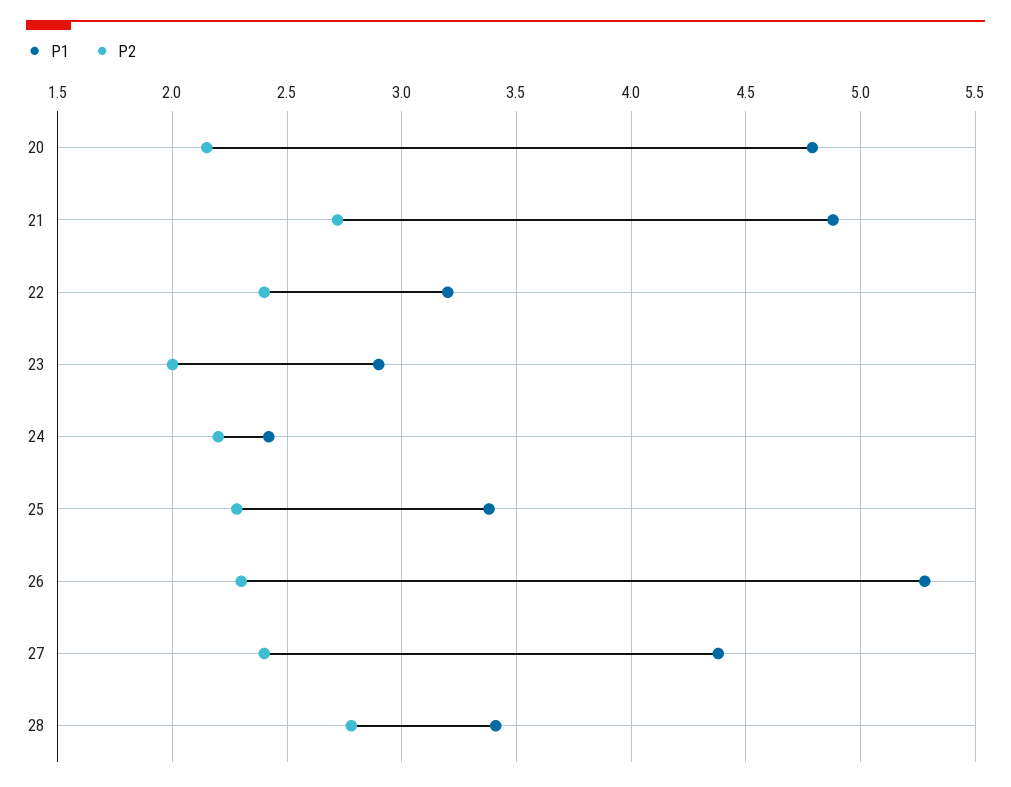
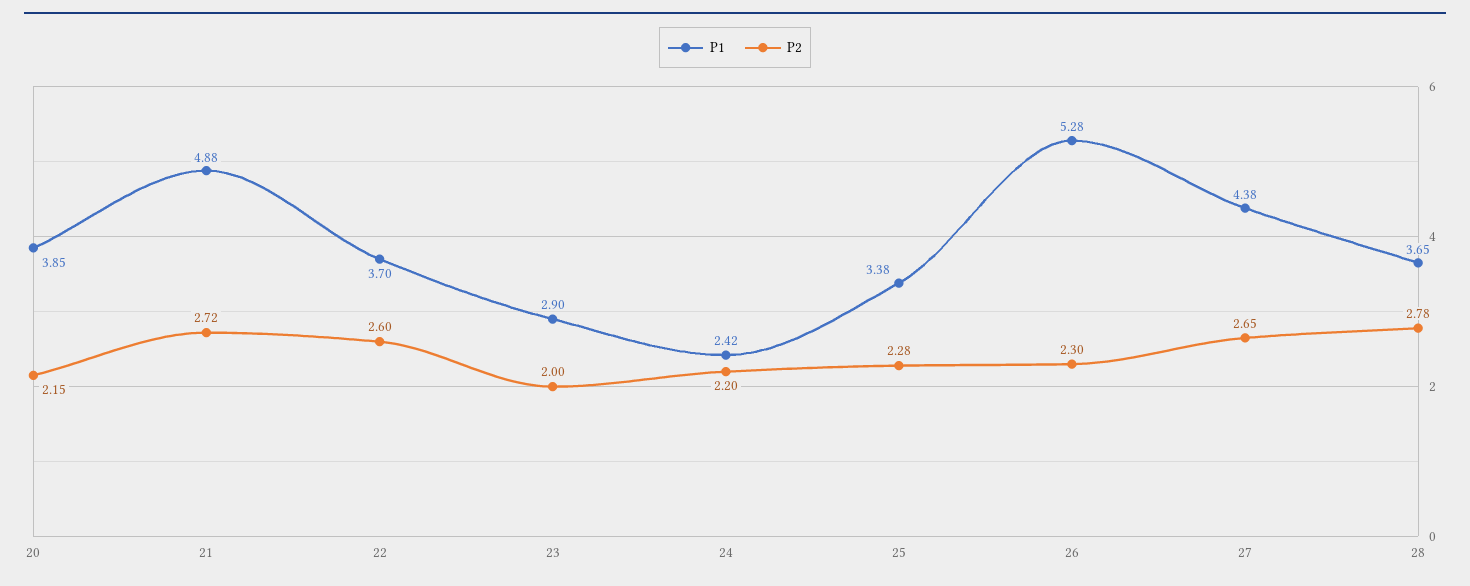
  {
    "P1": {
-     "20": 4.8,
+     "20": 3.85,
      "21": 4.88,
-     "22": 3.2,
+     "22": 3.7,
      "23": 2.9,
      "24": 2.42,
      "25": 3.38,
      "26": 5.28,
      "27": 4.38,
-     "28": 3.4
+     "28": 3.65
    },
    "P2": {
      "20": 2.15,
      "21": 2.72,
-     "22": 2.4,
+     "22": 2.6,
      "23": 2,
      "24": 2.2,
      "25": 2.28,
      "26": 2.3,
-     "27": 2.4,
+     "27": 2.65,
      "28": 2.78
    }
  }

